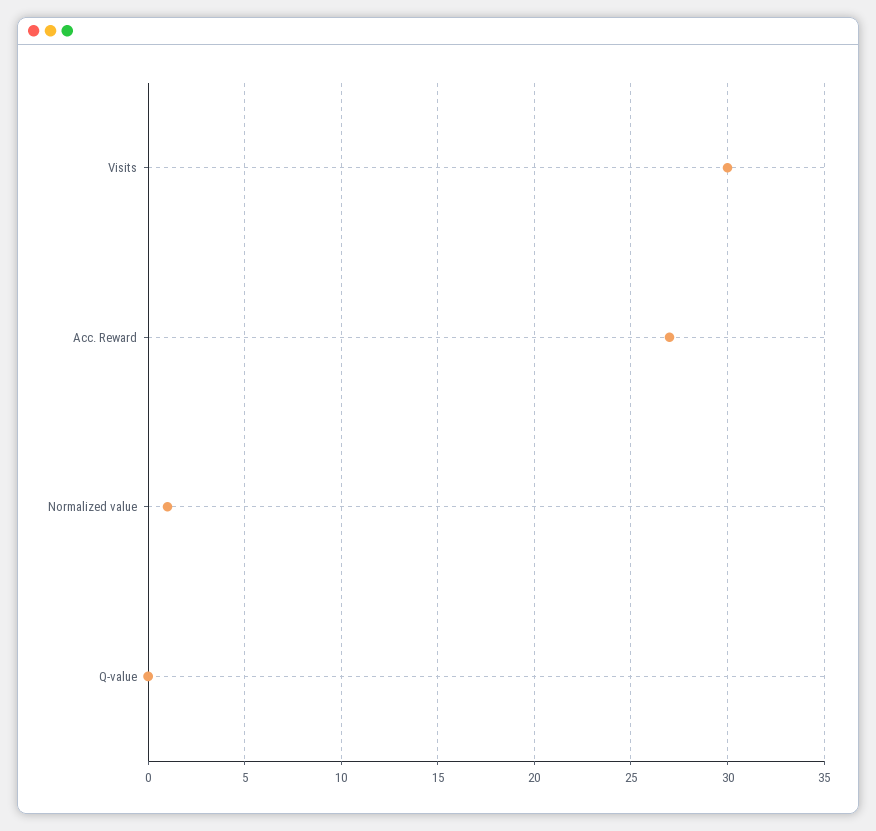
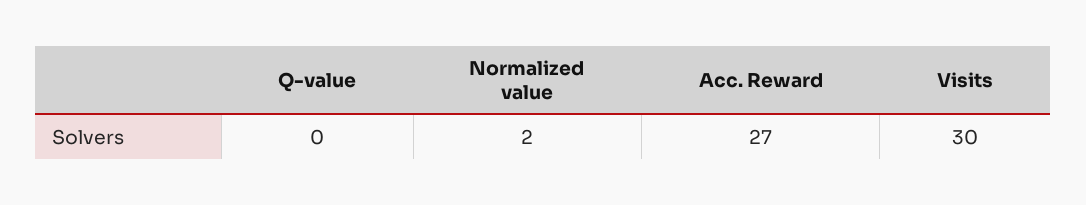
  {
    "Visits": 30,
    "Acc. Reward": 27,
-   "Normalized value": 1,
+   "Normalized value": 2,
    "Q-value": 0
  }

